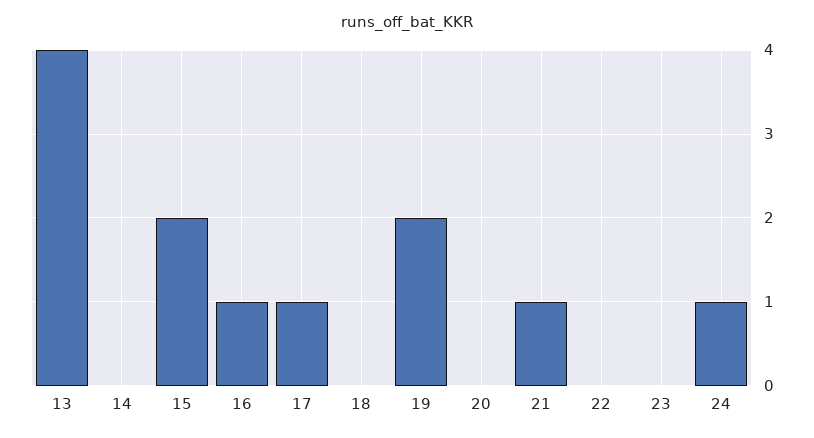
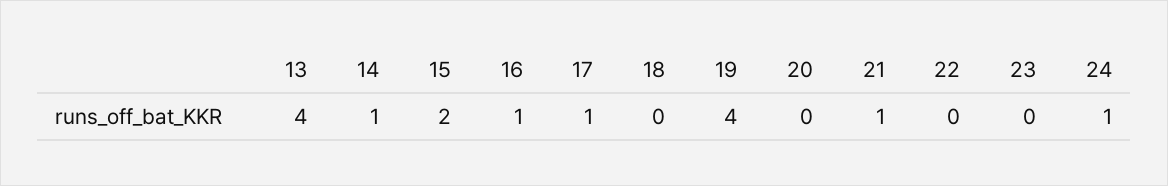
  {
    "13": 4,
-   "14": 0,
+   "14": 1,
    "15": 2,
    "16": 1,
    "17": 1,
    "18": 0,
-   "19": 2,
+   "19": 4,
    "20": 0,
    "21": 1,
    "22": 0,
    "23": 0,
    "24": 1
  }

